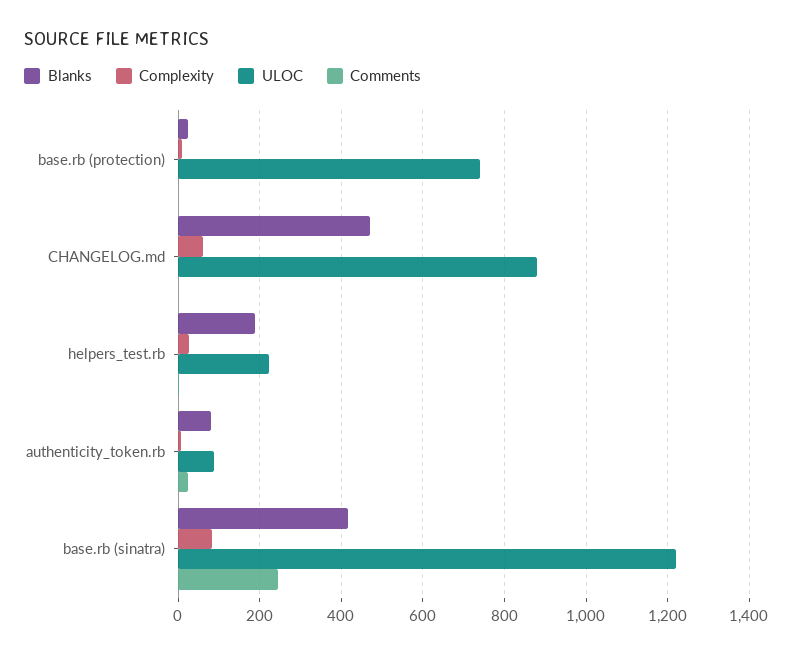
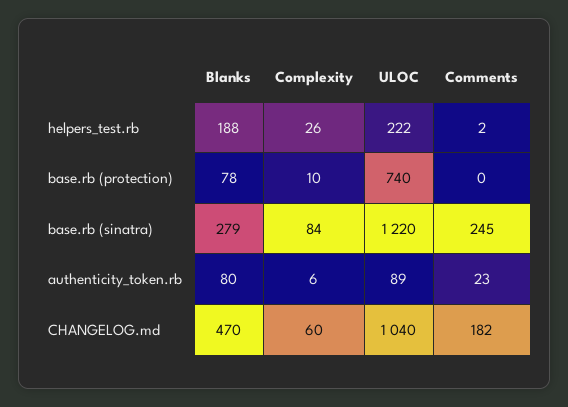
  {
    "Blanks": {
-     "base.rb (protection)": 20,
+     "base.rb (protection)": 78,
      "CHANGELOG.md": 470,
      "helpers_test.rb": 188,
      "authenticity_token.rb": 80,
-     "base.rb (sinatra)": 420
+     "base.rb (sinatra)": 279
    },
    "Complexity": {
      "base.rb (protection)": 10,
      "CHANGELOG.md": 60,
      "helpers_test.rb": 26,
      "authenticity_token.rb": 6,
      "base.rb (sinatra)": 84
    },
    "ULOC": {
      "base.rb (protection)": 740,
-     "CHANGELOG.md": 880,
+     "CHANGELOG.md": 1040,
      "helpers_test.rb": 222,
      "authenticity_token.rb": 89,
      "base.rb (sinatra)": 1220
    },
    "Comments": {
      "base.rb (protection)": 0,
-     "CHANGELOG.md": 0,
+     "CHANGELOG.md": 182,
      "helpers_test.rb": 2,
      "authenticity_token.rb": 23,
      "base.rb (sinatra)": 245
    }
  }

